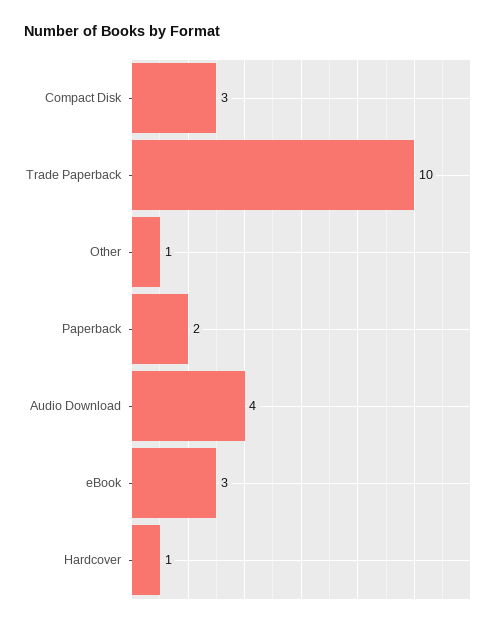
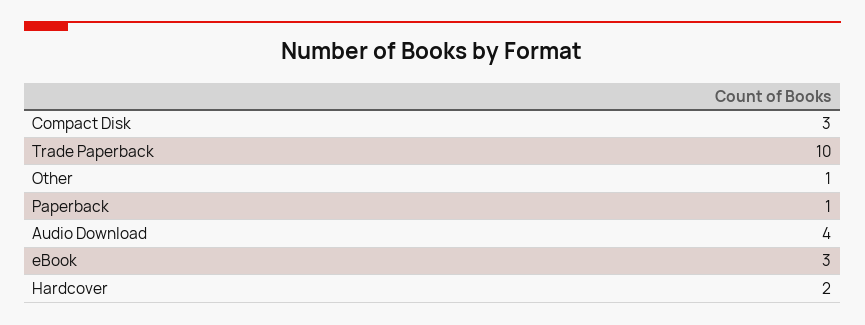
  {
    "Compact Disk": 3,
    "Trade Paperback": 10,
    "Other": 1,
-   "Paperback": 2,
+   "Paperback": 1,
    "Audio Download": 4,
    "eBook": 3,
-   "Hardcover": 1
+   "Hardcover": 2
  }

